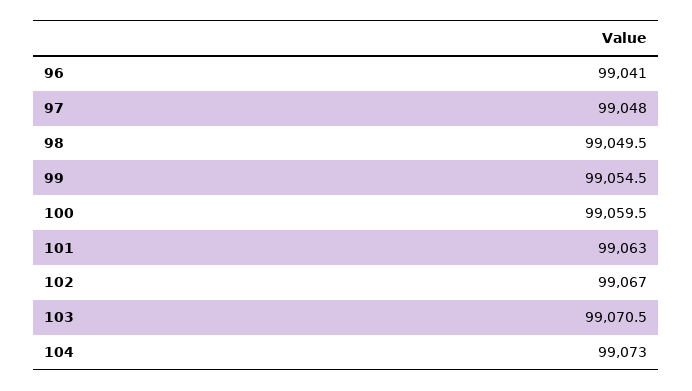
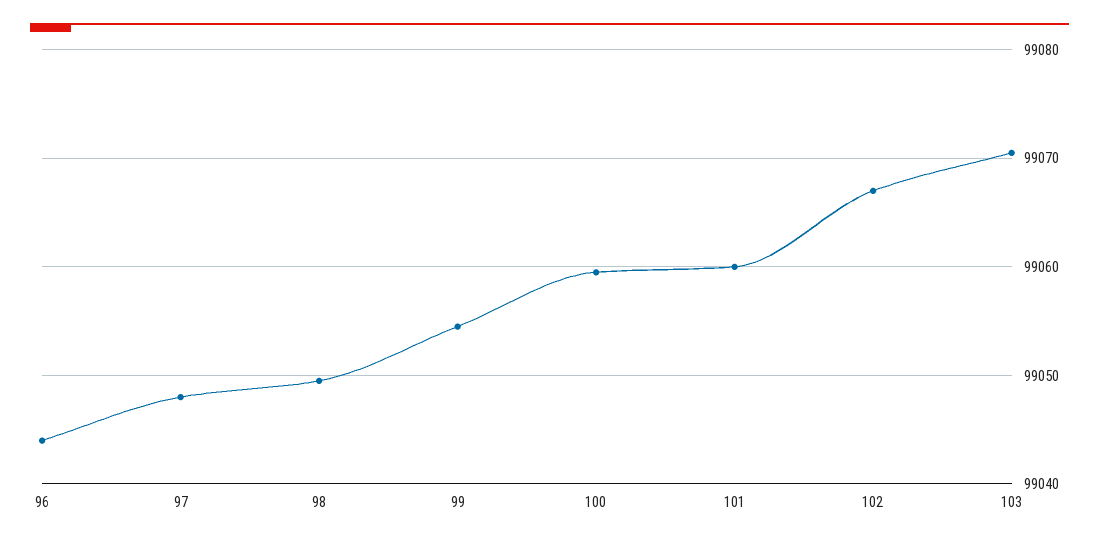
  {
-   "96": 99041,
+   "96": 99044,
    "97": 99048,
    "98": 99049.5,
    "99": 99054.5,
    "100": 99059.5,
-   "101": 99063,
+   "101": 99060,
    "102": 99067,
-   "103": 99070.5,
+   "103": 99070.5
-   "104": 99073
  }

